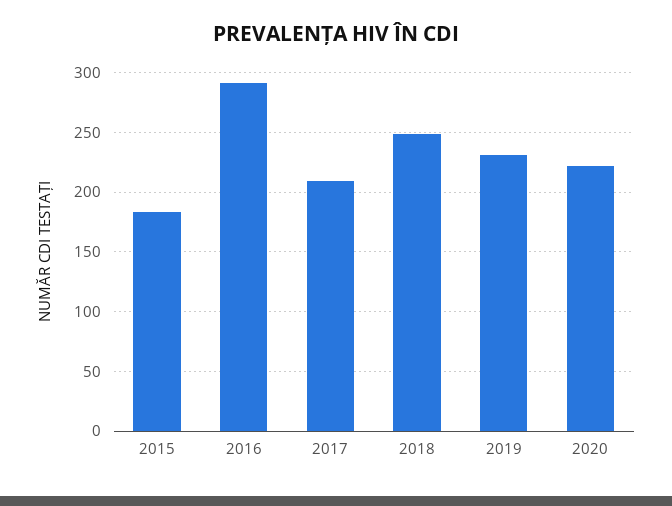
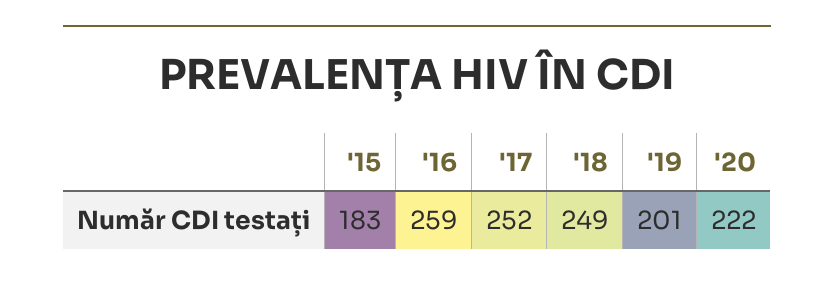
  {
    "2015": 183,
-   "2016": 290,
+   "2016": 259,
-   "2017": 210,
+   "2017": 252,
    "2018": 249,
-   "2019": 230,
+   "2019": 201,
    "2020": 222
  }

